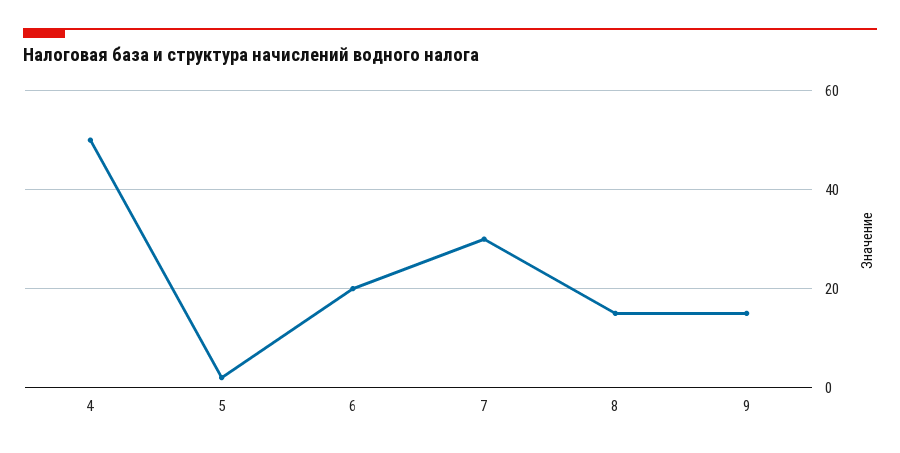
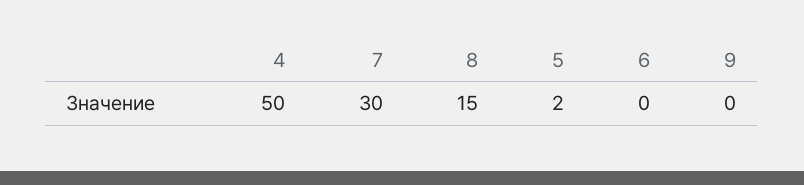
  {
    "4": 50,
    "5": 2,
-   "6": 20,
+   "6": 0,
    "7": 30,
    "8": 15,
-   "9": 15
+   "9": 0
  }

